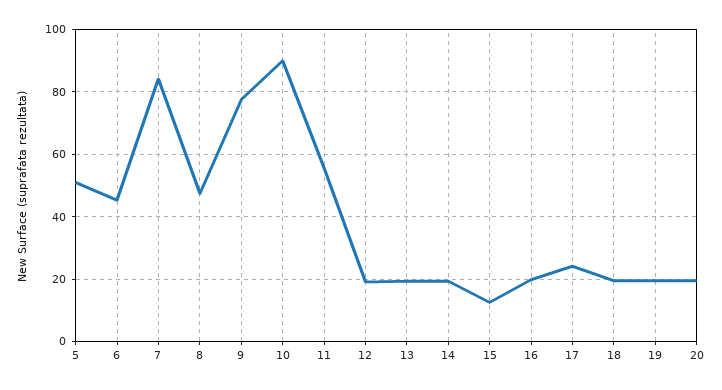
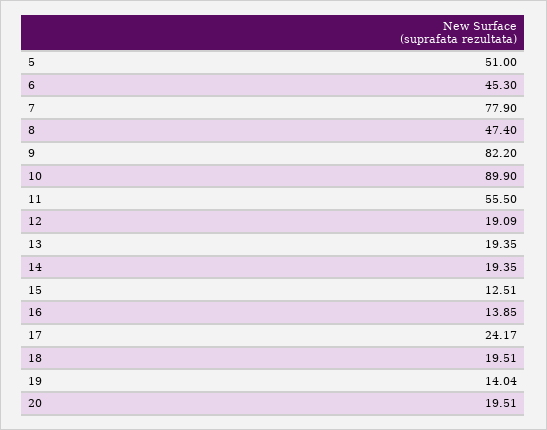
  {
    "5": 51,
    "6": 45.3,
-   "7": 84,
+   "7": 77.9,
    "8": 47.4,
-   "9": 78,
+   "9": 82.2,
    "10": 89.9,
    "11": 55.5,
    "12": 19.09,
    "13": 19.35,
    "14": 19.35,
    "15": 12.51,
-   "16": 20,
+   "16": 13.85,
    "17": 24.17,
    "18": 19.51,
-   "19": 20,
+   "19": 14.04,
    "20": 19.51
  }

